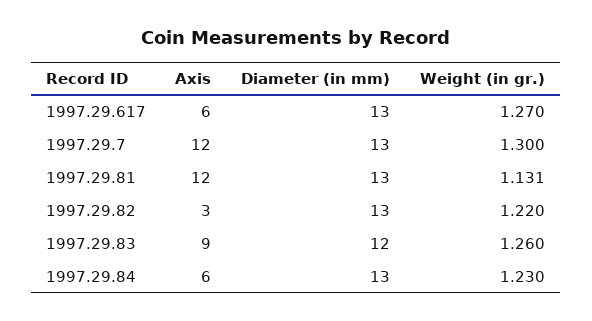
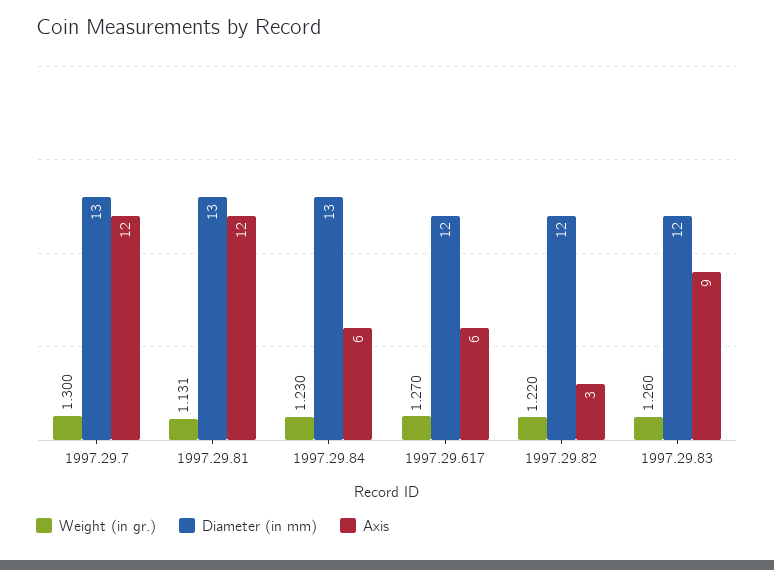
  {
    "Axis": {
      "1997.29.617": 6,
      "1997.29.7": 12,
      "1997.29.81": 12,
      "1997.29.82": 3,
      "1997.29.83": 9,
      "1997.29.84": 6
    },
    "Diameter (in mm)": {
-     "1997.29.617": 13,
+     "1997.29.617": 12,
      "1997.29.7": 13,
      "1997.29.81": 13,
-     "1997.29.82": 13,
+     "1997.29.82": 12,
      "1997.29.83": 12,
      "1997.29.84": 13
    },
    "Weight (in gr.)": {
      "1997.29.617": 1.27,
      "1997.29.7": 1.3,
      "1997.29.81": 1.131,
      "1997.29.82": 1.22,
      "1997.29.83": 1.26,
      "1997.29.84": 1.23
    }
  }

